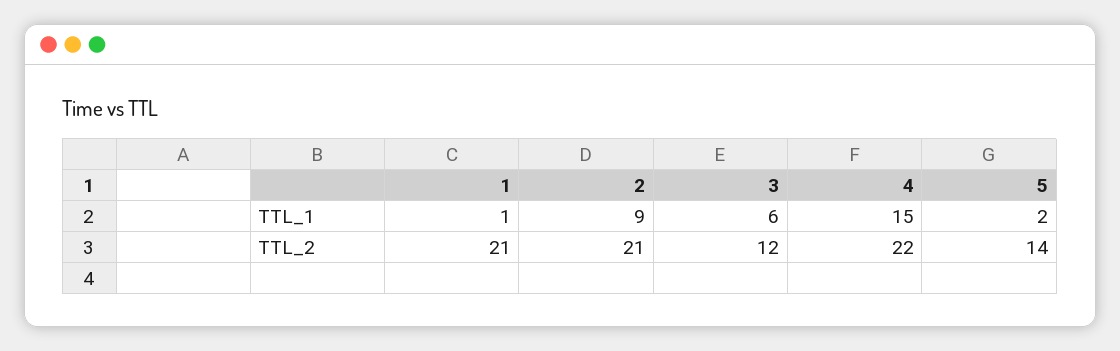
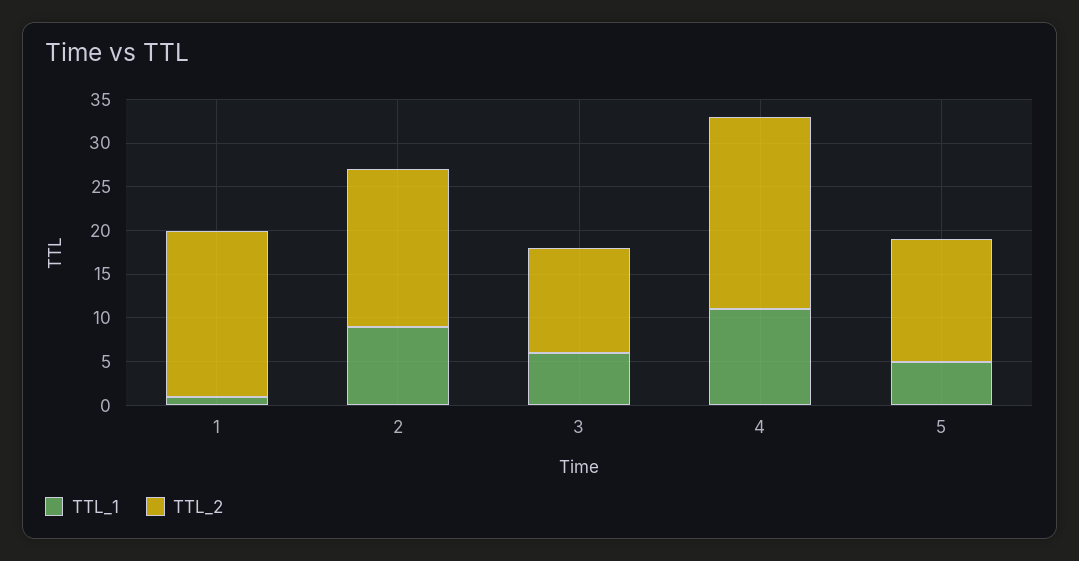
  {
    "TTL_1": {
      "1": 1,
      "2": 9,
      "3": 6,
-     "4": 15,
+     "4": 11,
-     "5": 2
+     "5": 5
    },
    "TTL_2": {
-     "1": 21,
+     "1": 19,
-     "2": 21,
+     "2": 18,
      "3": 12,
      "4": 22,
      "5": 14
    }
  }

